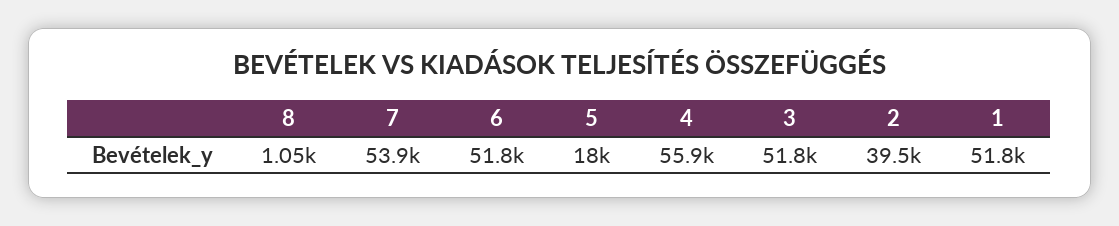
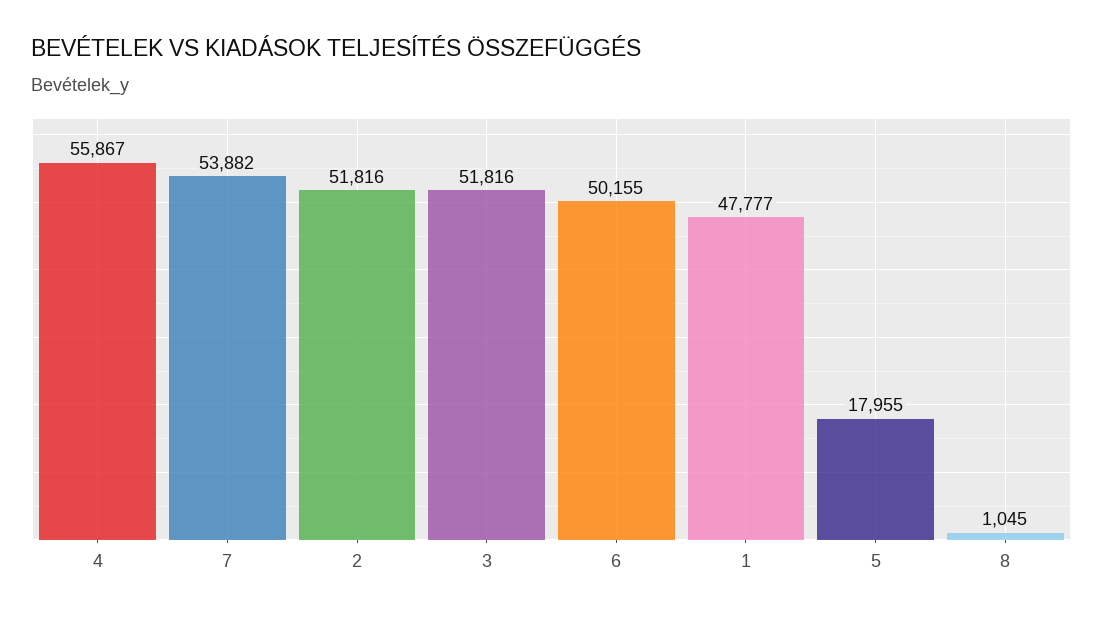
  {
    "8": 1045,
    "7": 53882,
-   "6": 51800,
+   "6": 50155,
    "5": 17955,
    "4": 55867,
    "3": 51816,
-   "2": 39500,
+   "2": 51816,
-   "1": 51800
+   "1": 47777
  }

